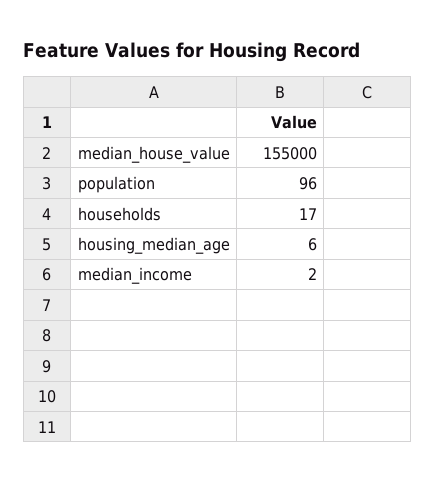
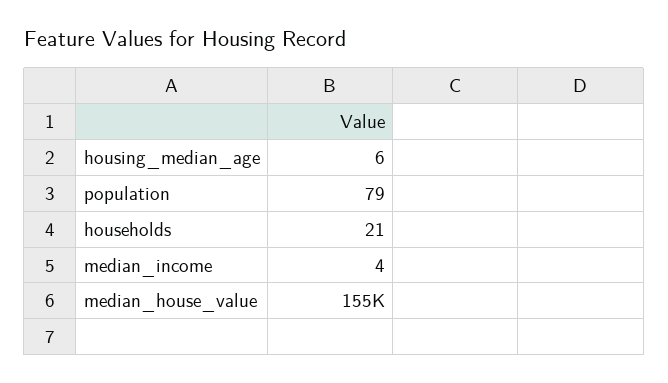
  {
    "median_house_value": 155000,
-   "population": 96,
+   "population": 79,
-   "households": 17,
+   "households": 21,
    "housing_median_age": 6,
-   "median_income": 2
+   "median_income": 4
  }

